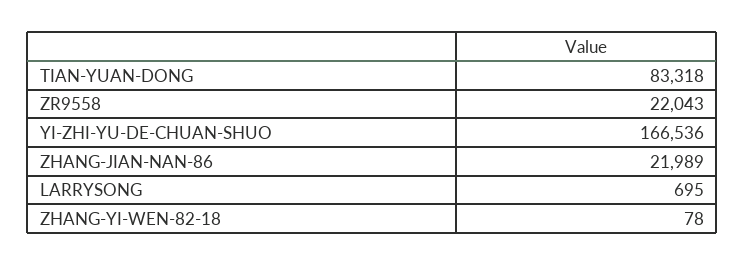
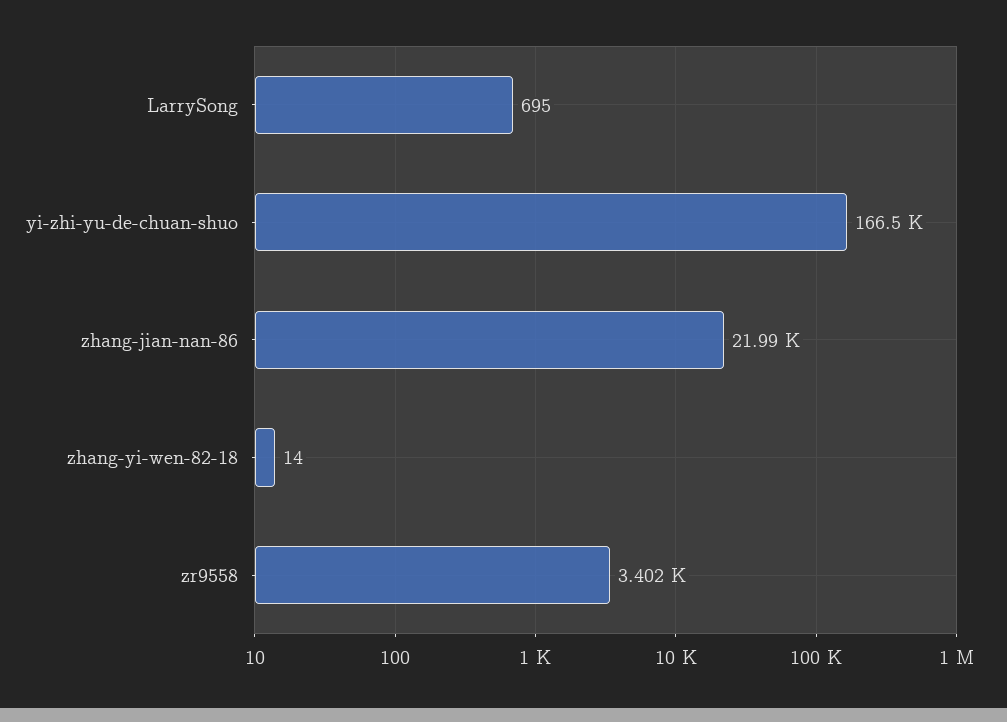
  {
-   "TIAN-YUAN-DONG": 83318,
-   "ZR9558": 22043,
+   "ZR9558": 3402,
    "YI-ZHI-YU-DE-CHUAN-SHUO": 166536,
    "ZHANG-JIAN-NAN-86": 21989,
    "LARRYSONG": 695,
-   "ZHANG-YI-WEN-82-18": 78
+   "ZHANG-YI-WEN-82-18": 14
  }

